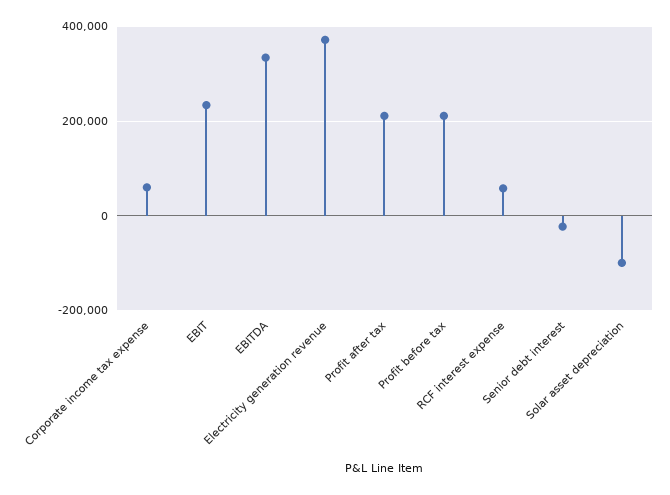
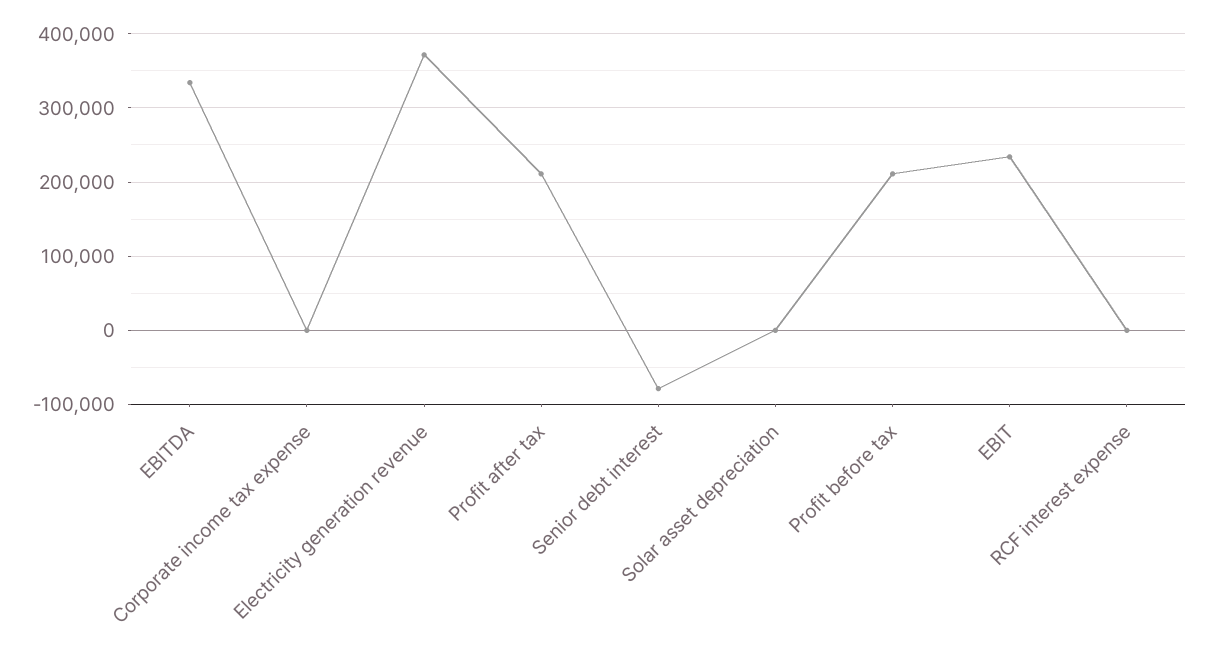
  {
-   "Corporate income tax expense": 60000,
+   "Corporate income tax expense": 0,
    "EBIT": 230000,
    "EBITDA": 330000,
    "Electricity generation revenue": 370000,
    "Profit after tax": 210000,
    "Profit before tax": 210000,
-   "RCF interest expense": 60000,
+   "RCF interest expense": 0,
-   "Senior debt interest": -20000,
+   "Senior debt interest": -80000,
-   "Solar asset depreciation": -100000
+   "Solar asset depreciation": 0
  }

